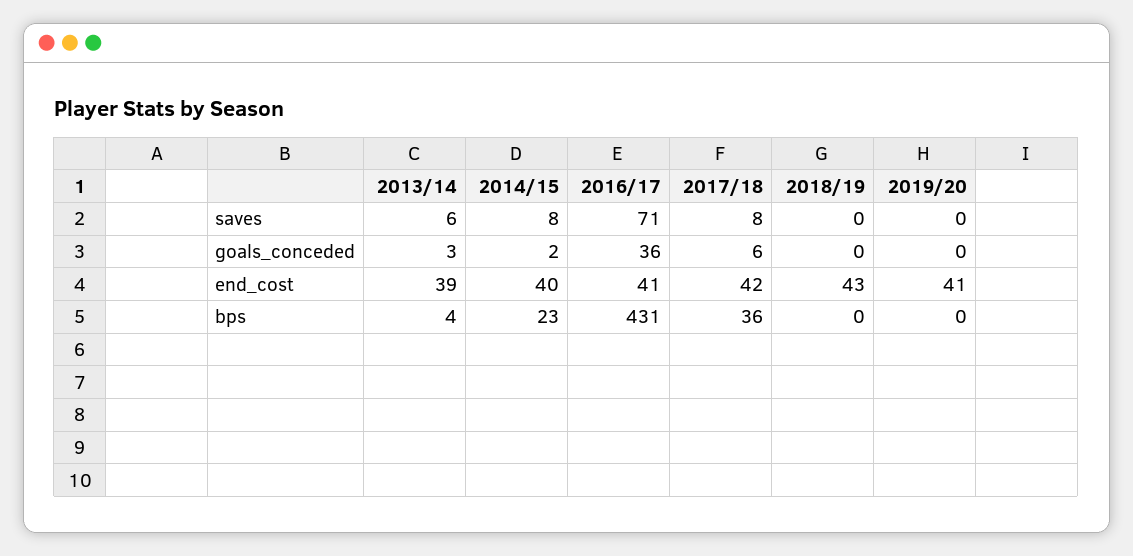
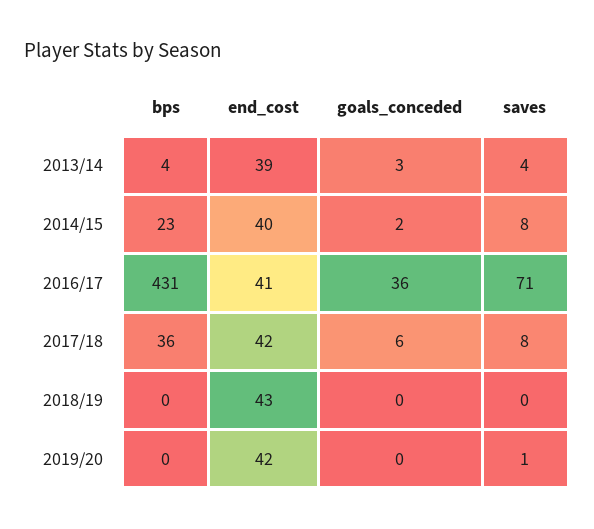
  {
    "2013/14": {
-     "saves": 6,
+     "saves": 4,
      "goals_conceded": 3,
      "end_cost": 39,
      "bps": 4
    },
    "2014/15": {
      "saves": 8,
      "goals_conceded": 2,
      "end_cost": 40,
      "bps": 23
    },
    "2016/17": {
      "saves": 71,
      "goals_conceded": 36,
      "end_cost": 41,
      "bps": 431
    },
    "2017/18": {
      "saves": 8,
      "goals_conceded": 6,
      "end_cost": 42,
      "bps": 36
    },
    "2018/19": {
      "saves": 0,
      "goals_conceded": 0,
      "end_cost": 43,
      "bps": 0
    },
    "2019/20": {
-     "saves": 0,
+     "saves": 1,
      "goals_conceded": 0,
-     "end_cost": 41,
+     "end_cost": 42,
      "bps": 0
    }
  }

